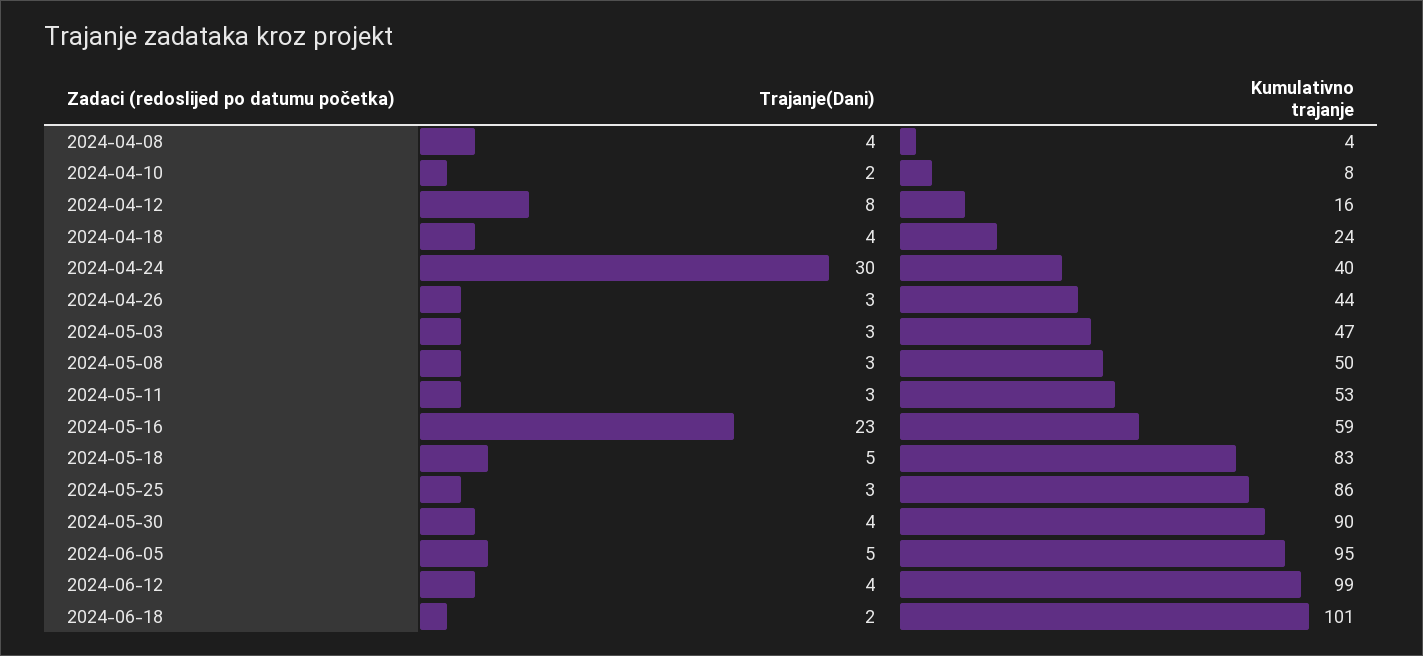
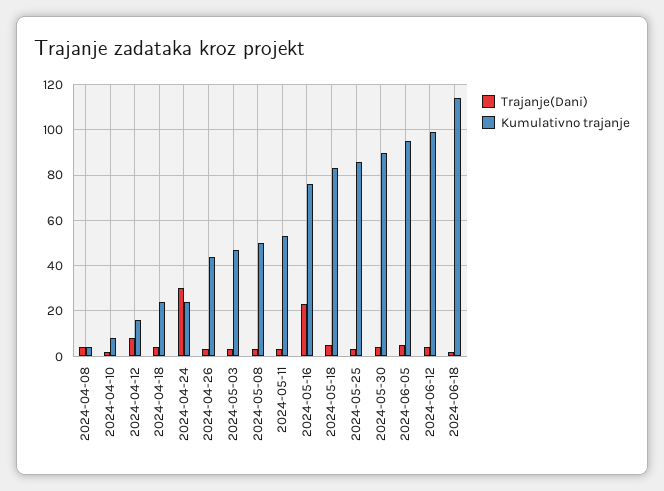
  {
    "Trajanje(Dani)": {
      "2024-04-08": 4,
      "2024-04-10": 2,
      "2024-04-12": 8,
      "2024-04-18": 4,
      "2024-04-24": 30,
      "2024-04-26": 3,
      "2024-05-03": 3,
      "2024-05-08": 3,
      "2024-05-11": 3,
      "2024-05-16": 23,
      "2024-05-18": 5,
      "2024-05-25": 3,
      "2024-05-30": 4,
      "2024-06-05": 5,
      "2024-06-12": 4,
      "2024-06-18": 2
    },
    "Kumulativno trajanje": {
      "2024-04-08": 4,
      "2024-04-10": 8,
      "2024-04-12": 16,
      "2024-04-18": 24,
-     "2024-04-24": 40,
+     "2024-04-24": 25,
      "2024-04-26": 44,
      "2024-05-03": 47,
      "2024-05-08": 50,
      "2024-05-11": 53,
-     "2024-05-16": 59,
+     "2024-05-16": 75,
      "2024-05-18": 83,
      "2024-05-25": 86,
      "2024-05-30": 90,
      "2024-06-05": 95,
      "2024-06-12": 99,
-     "2024-06-18": 101
+     "2024-06-18": 115
    }
  }

